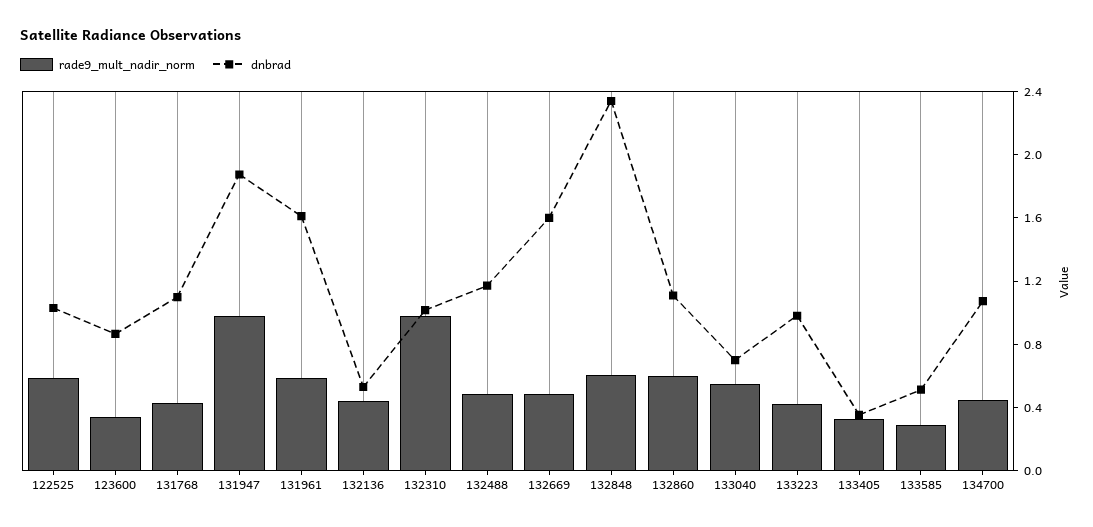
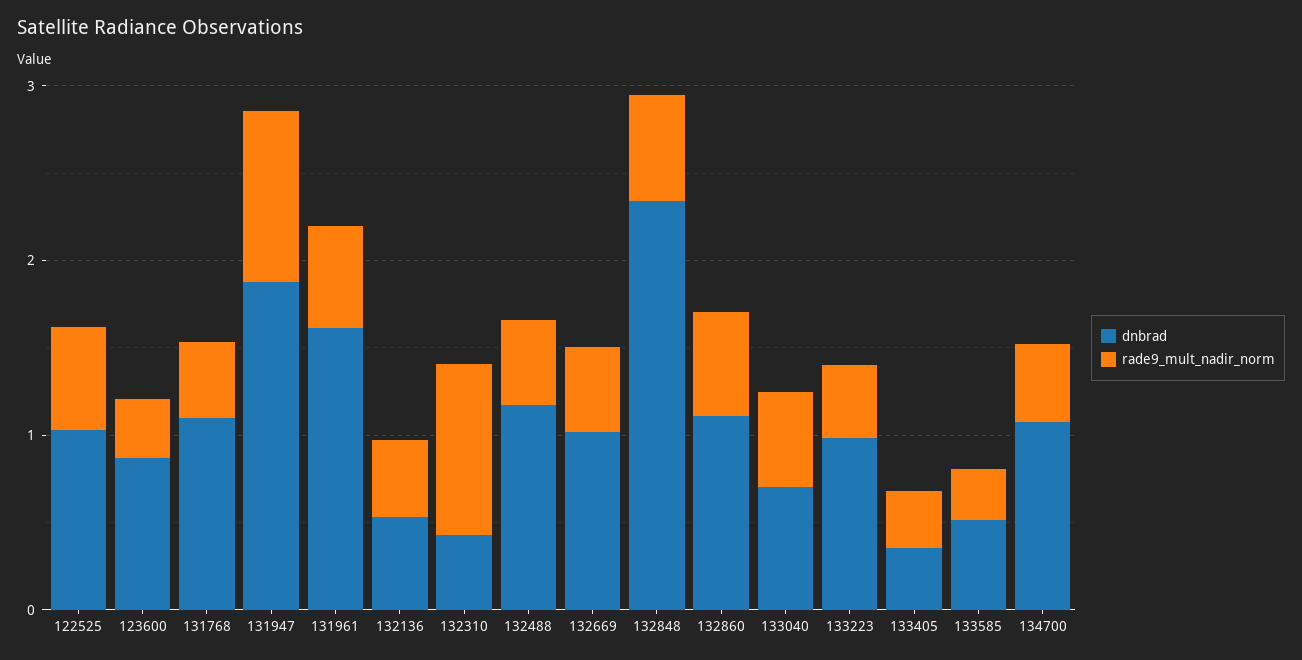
  {
    "rade9_mult_nadir_norm": {
      "122525": 0.6,
      "123600": 0.3,
      "131768": 0.4,
      "131947": 1,
      "131961": 0.6,
      "132136": 0.4,
      "132310": 1,
      "132488": 0.5,
      "132669": 0.5,
      "132848": 0.6,
      "132860": 0.6,
      "133040": 0.5,
      "133223": 0.4,
      "133405": 0.3,
      "133585": 0.3,
      "134700": 0.4
    },
    "dnbrad": {
      "122525": 1,
      "123600": 0.9,
      "131768": 1.1,
      "131947": 1.9,
      "131961": 1.6,
      "132136": 0.5,
-     "132310": 1,
+     "132310": 0.4,
      "132488": 1.2,
-     "132669": 1.6,
+     "132669": 1,
      "132848": 2.3,
      "132860": 1.1,
      "133040": 0.7,
      "133223": 1,
      "133405": 0.4,
      "133585": 0.5,
      "134700": 1.1
    }
  }

